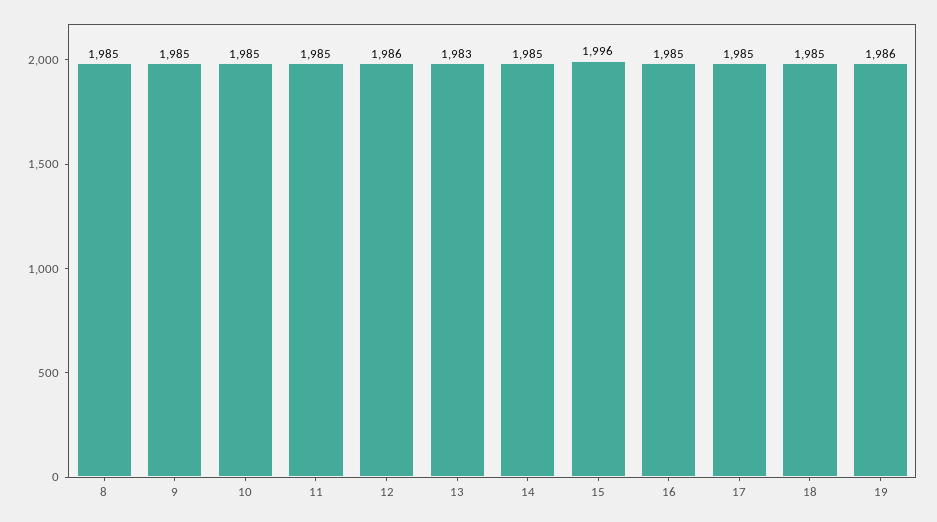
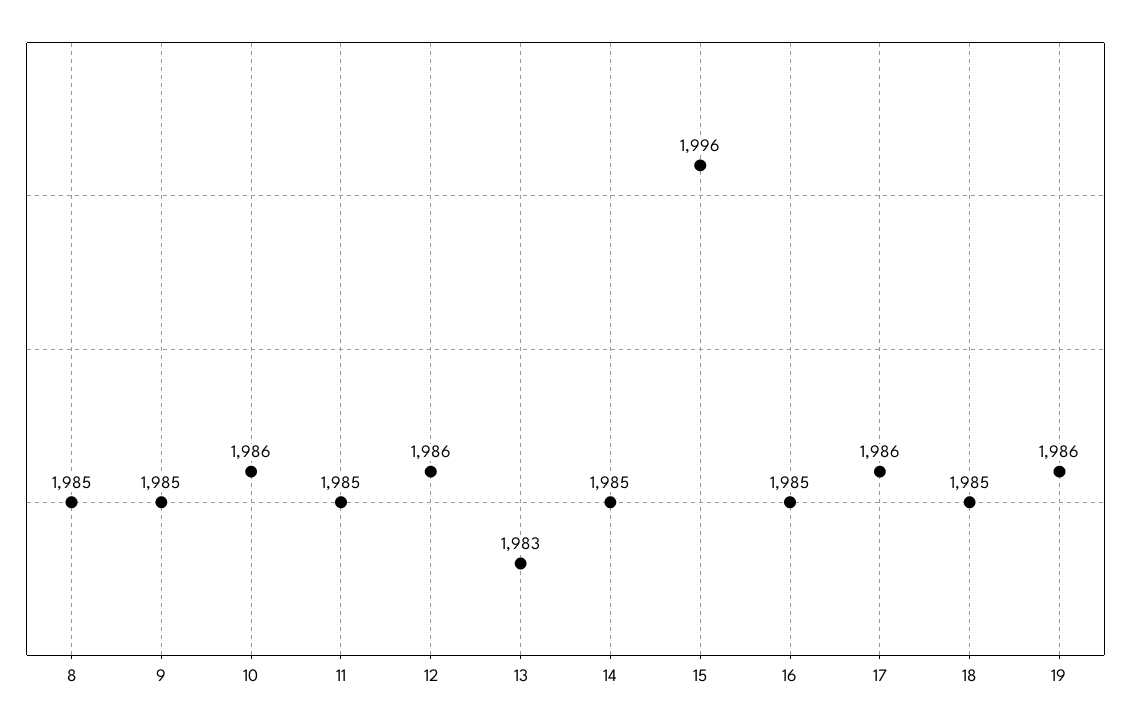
  {
    "8": 1985,
    "9": 1985,
-   "10": 1985,
+   "10": 1986,
    "11": 1985,
    "12": 1986,
    "13": 1983,
    "14": 1985,
    "15": 1996,
    "16": 1985,
-   "17": 1985,
+   "17": 1986,
    "18": 1985,
    "19": 1986
  }

